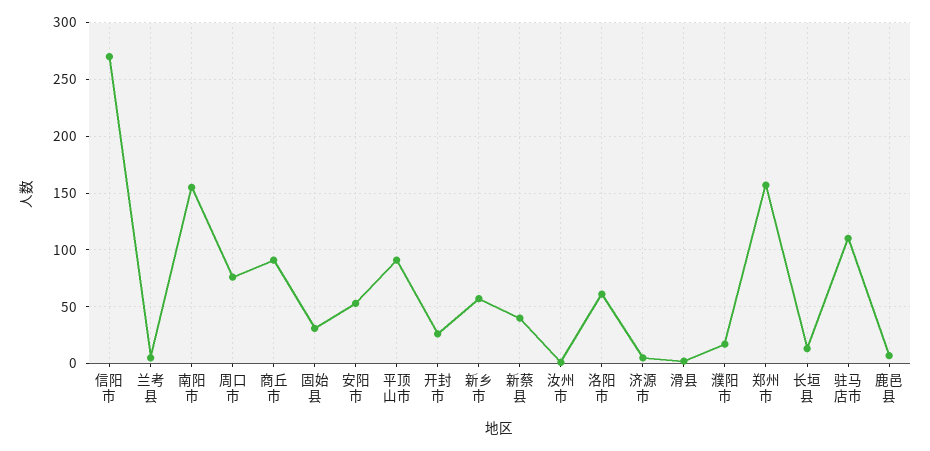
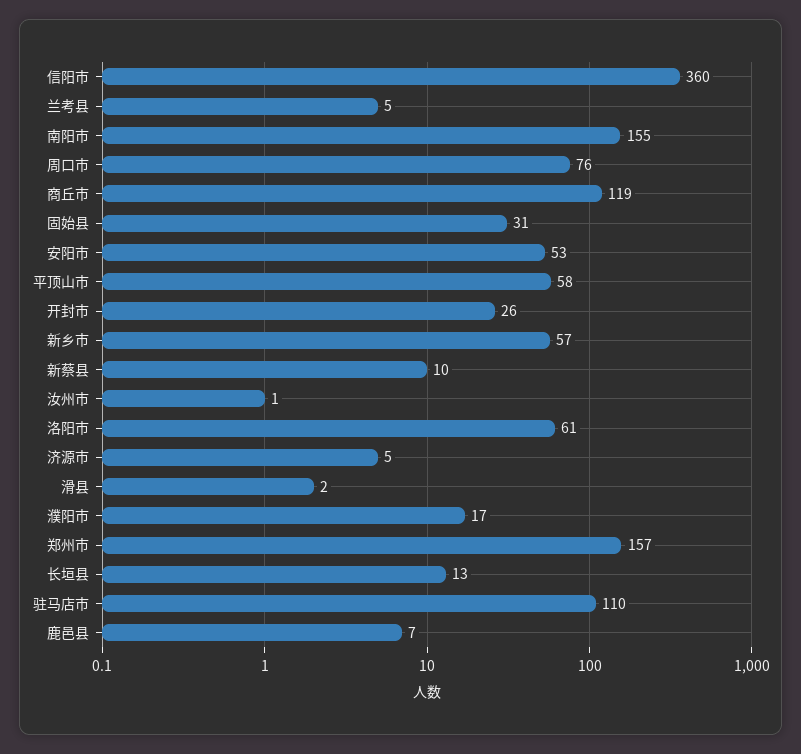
  {
-   "信阳市": 270,
+   "信阳市": 360,
    "兰考县": 5,
    "南阳市": 155,
    "周口市": 76,
-   "商丘市": 90,
+   "商丘市": 119,
    "固始县": 31,
    "安阳市": 53,
-   "平顶山市": 90,
+   "平顶山市": 58,
    "开封市": 26,
    "新乡市": 57,
-   "新蔡县": 40,
+   "新蔡县": 10,
    "汝州市": 1,
    "洛阳市": 61,
    "济源市": 5,
    "滑县": 2,
    "濮阳市": 17,
    "郑州市": 157,
    "长垣县": 13,
    "驻马店市": 110,
    "鹿邑县": 7
  }

